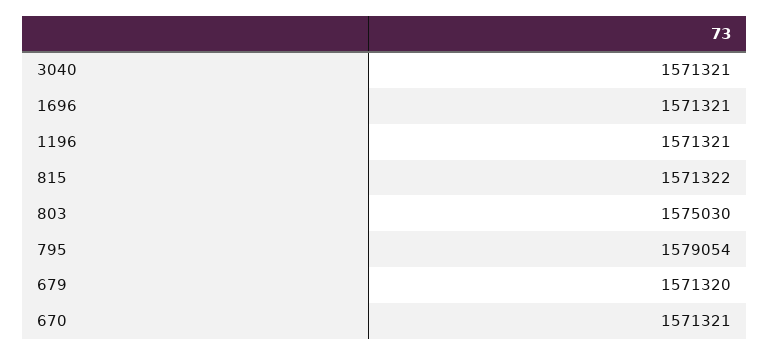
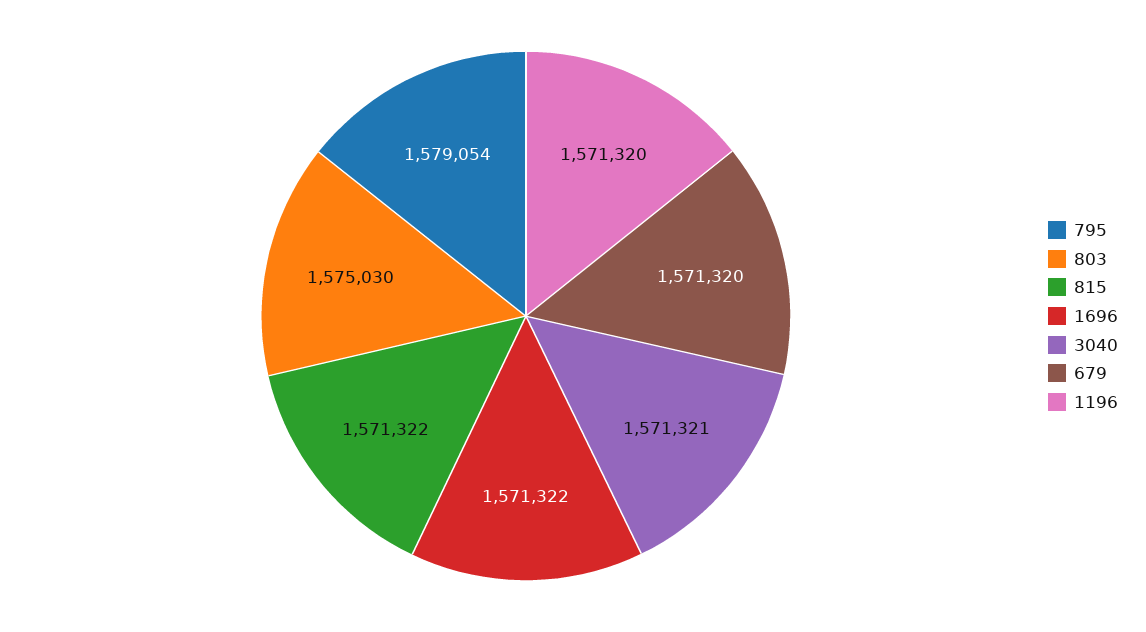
  {
    "3040": 1571321,
-   "1696": 1571321,
+   "1696": 1571322,
-   "1196": 1571321,
+   "1196": 1571320,
    "815": 1571322,
    "803": 1575030,
    "795": 1579054,
-   "679": 1571320,
+   "679": 1571320
-   "670": 1571321
  }

